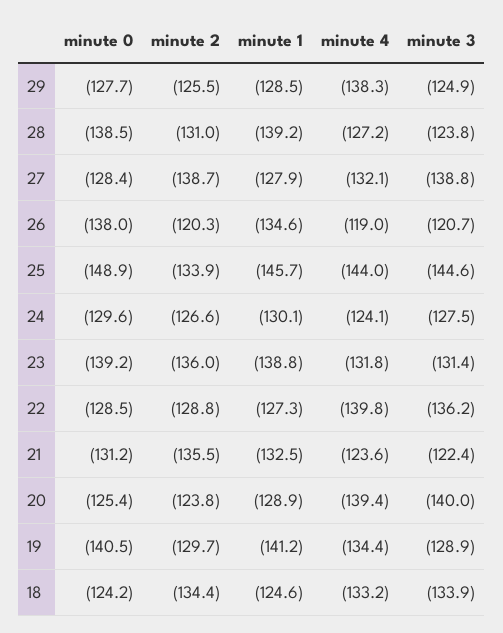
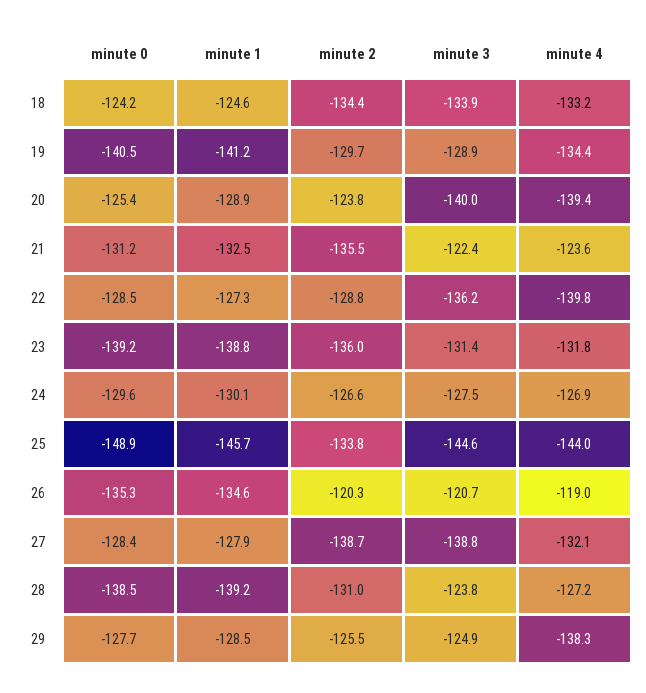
  {
    "minute 0": {
      "29": -127.7,
      "28": -138.5,
      "27": -128.4,
-     "26": -138,
+     "26": -135.3,
      "25": -148.9,
      "24": -129.6,
      "23": -139.2,
      "22": -128.5,
      "21": -131.2,
      "20": -125.4,
      "19": -140.5,
      "18": -124.2
    },
    "minute 2": {
      "29": -125.5,
      "28": -131,
      "27": -138.7,
      "26": -120.3,
-     "25": -133.9,
+     "25": -133.8,
      "24": -126.6,
      "23": -136,
      "22": -128.8,
      "21": -135.5,
      "20": -123.8,
      "19": -129.7,
      "18": -134.4
    },
    "minute 1": {
      "29": -128.5,
      "28": -139.2,
      "27": -127.9,
      "26": -134.6,
      "25": -145.7,
      "24": -130.1,
      "23": -138.8,
      "22": -127.3,
      "21": -132.5,
      "20": -128.9,
      "19": -141.2,
      "18": -124.6
    },
    "minute 4": {
      "29": -138.3,
      "28": -127.2,
      "27": -132.1,
      "26": -119,
      "25": -144,
-     "24": -124.1,
+     "24": -126.9,
      "23": -131.8,
      "22": -139.8,
      "21": -123.6,
      "20": -139.4,
      "19": -134.4,
      "18": -133.2
    },
    "minute 3": {
      "29": -124.9,
      "28": -123.8,
      "27": -138.8,
      "26": -120.7,
      "25": -144.6,
      "24": -127.5,
      "23": -131.4,
      "22": -136.2,
      "21": -122.4,
      "20": -140,
      "19": -128.9,
      "18": -133.9
    }
  }

